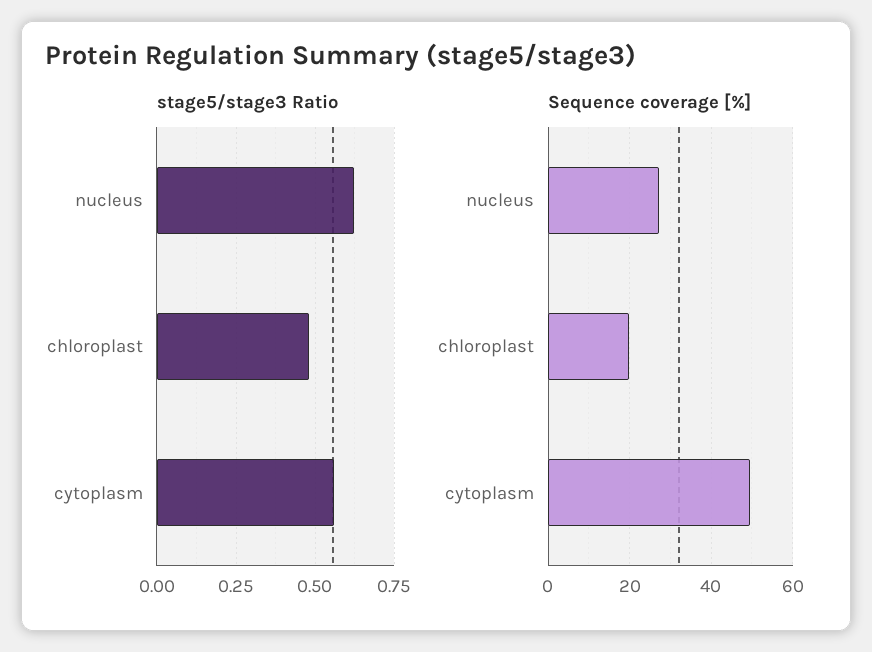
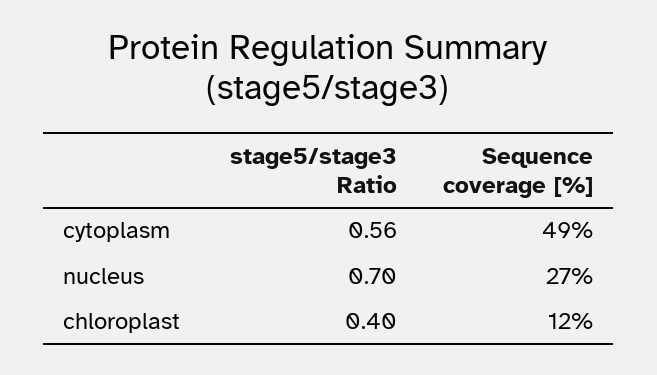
  {
    "stage5/stage3 Ratio": {
-     "nucleus": 0.625,
+     "nucleus": 0.7,
-     "chloroplast": 0.475,
+     "chloroplast": 0.4,
      "cytoplasm": 0.56
    },
    "Sequence coverage [%]": {
      "nucleus": 27,
-     "chloroplast": 20,
+     "chloroplast": 12,
      "cytoplasm": 49
    }
  }

